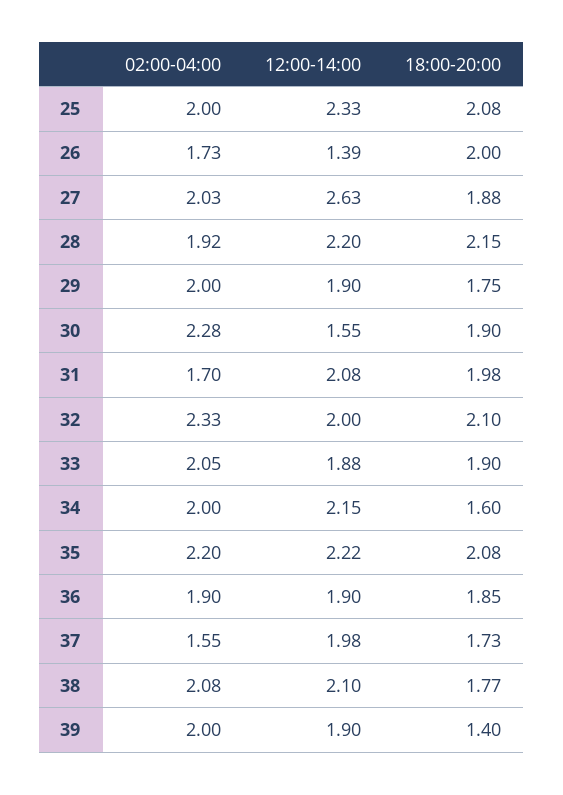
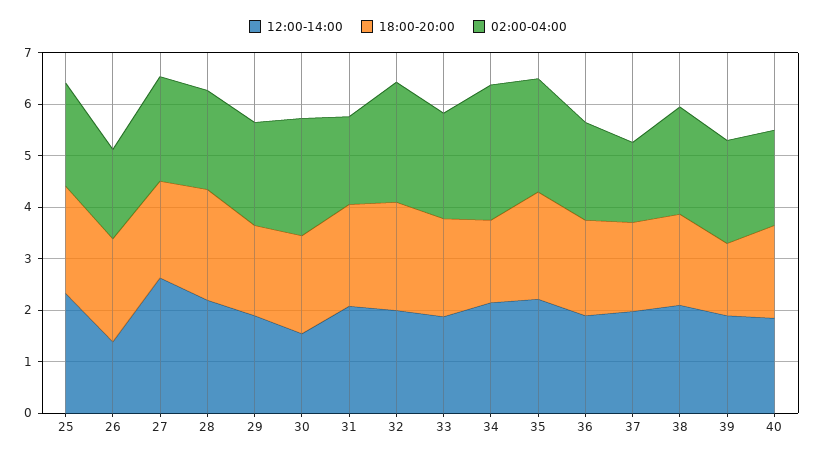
  {
    "02:00-04:00": {
      "25": 2,
      "26": 1.73,
      "27": 2.03,
      "28": 1.92,
      "29": 2,
      "30": 2.28,
      "31": 1.7,
      "32": 2.33,
      "33": 2.05,
-     "34": 2,
+     "34": 2.6,
      "35": 2.2,
      "36": 1.9,
      "37": 1.55,
      "38": 2.08,
-     "39": 2
+     "39": 2,
+     "40": 1.8
    },
    "12:00-14:00": {
      "25": 2.33,
      "26": 1.39,
      "27": 2.63,
      "28": 2.2,
      "29": 1.9,
      "30": 1.55,
      "31": 2.08,
      "32": 2,
      "33": 1.88,
      "34": 2.15,
      "35": 2.22,
      "36": 1.9,
      "37": 1.98,
      "38": 2.1,
-     "39": 1.9
+     "39": 1.9,
+     "40": 1.8
    },
    "18:00-20:00": {
      "25": 2.08,
      "26": 2,
      "27": 1.88,
      "28": 2.15,
      "29": 1.75,
      "30": 1.9,
      "31": 1.98,
      "32": 2.1,
      "33": 1.9,
      "34": 1.6,
      "35": 2.08,
      "36": 1.85,
      "37": 1.73,
      "38": 1.77,
-     "39": 1.4
+     "39": 1.4,
+     "40": 1.8
    }
  }

